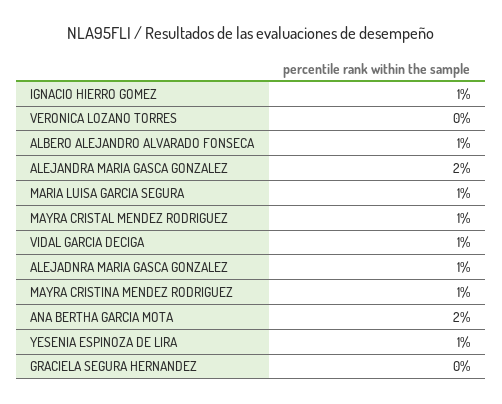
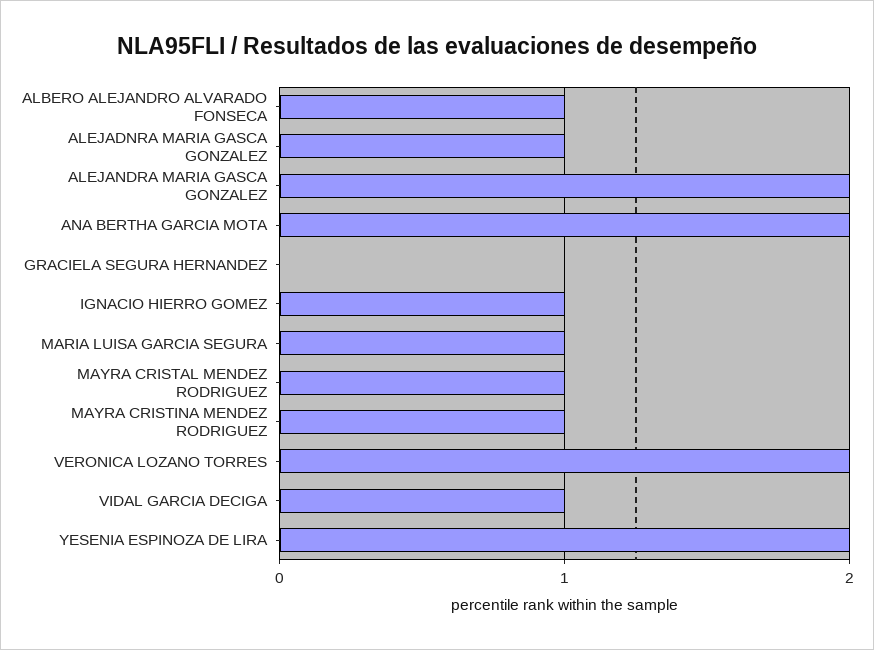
  {
    "IGNACIO HIERRO GOMEZ": 1,
-   "VERONICA LOZANO TORRES": 0,
+   "VERONICA LOZANO TORRES": 2,
    "ALBERO ALEJANDRO ALVARADO FONSECA": 1,
    "ALEJANDRA MARIA GASCA GONZALEZ": 2,
    "MARIA LUISA GARCIA SEGURA": 1,
    "MAYRA CRISTAL MENDEZ RODRIGUEZ": 1,
    "VIDAL GARCIA DECIGA": 1,
    "ALEJADNRA MARIA GASCA GONZALEZ": 1,
    "MAYRA CRISTINA MENDEZ RODRIGUEZ": 1,
    "ANA BERTHA GARCIA MOTA": 2,
-   "YESENIA ESPINOZA DE LIRA": 1,
+   "YESENIA ESPINOZA DE LIRA": 2,
    "GRACIELA SEGURA HERNANDEZ": 0
  }

